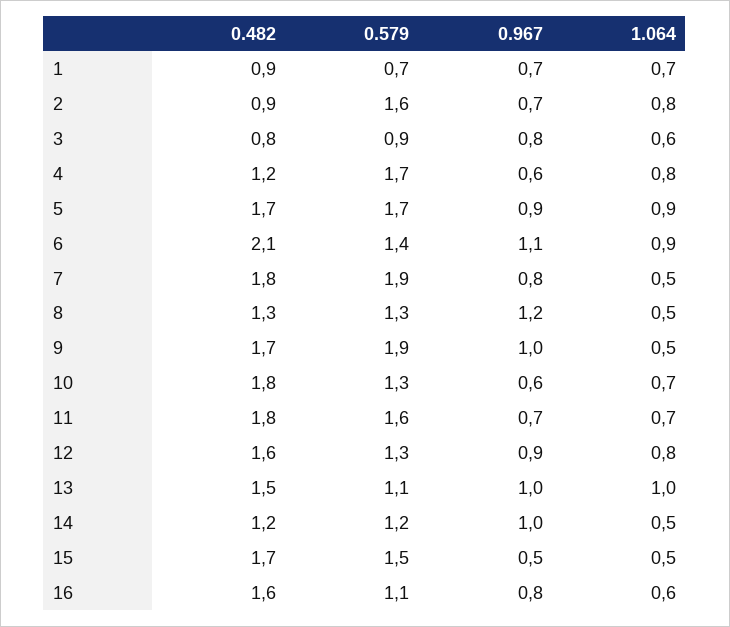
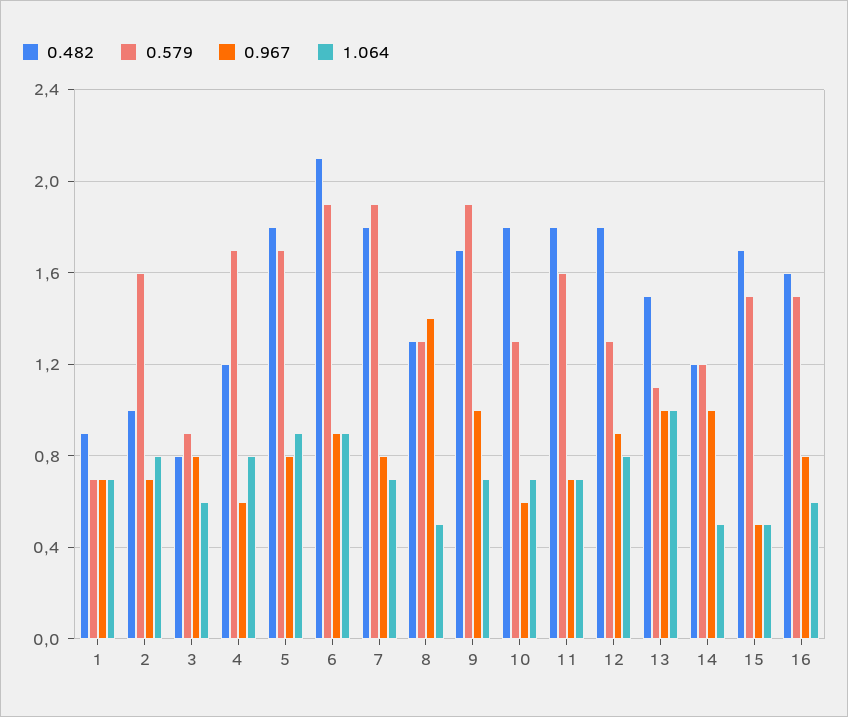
  {
    "0.482": {
      "1": 0.9,
-     "2": 0.9,
+     "2": 1,
      "3": 0.8,
      "4": 1.2,
-     "5": 1.7,
+     "5": 1.8,
      "6": 2.1,
      "7": 1.8,
      "8": 1.3,
      "9": 1.7,
      "10": 1.8,
      "11": 1.8,
-     "12": 1.6,
+     "12": 1.8,
      "13": 1.5,
      "14": 1.2,
      "15": 1.7,
      "16": 1.6
    },
    "0.579": {
      "1": 0.7,
      "2": 1.6,
      "3": 0.9,
      "4": 1.7,
      "5": 1.7,
-     "6": 1.4,
+     "6": 1.9,
      "7": 1.9,
      "8": 1.3,
      "9": 1.9,
      "10": 1.3,
      "11": 1.6,
      "12": 1.3,
      "13": 1.1,
      "14": 1.2,
      "15": 1.5,
-     "16": 1.1
+     "16": 1.5
    },
    "0.967": {
      "1": 0.7,
      "2": 0.7,
      "3": 0.8,
      "4": 0.6,
-     "5": 0.9,
+     "5": 0.8,
-     "6": 1.1,
+     "6": 0.9,
      "7": 0.8,
-     "8": 1.2,
+     "8": 1.4,
      "9": 1,
      "10": 0.6,
      "11": 0.7,
      "12": 0.9,
      "13": 1,
      "14": 1,
      "15": 0.5,
      "16": 0.8
    },
    "1.064": {
      "1": 0.7,
      "2": 0.8,
      "3": 0.6,
      "4": 0.8,
      "5": 0.9,
      "6": 0.9,
-     "7": 0.5,
+     "7": 0.7,
      "8": 0.5,
-     "9": 0.5,
+     "9": 0.7,
      "10": 0.7,
      "11": 0.7,
      "12": 0.8,
      "13": 1,
      "14": 0.5,
      "15": 0.5,
      "16": 0.6
    }
  }

